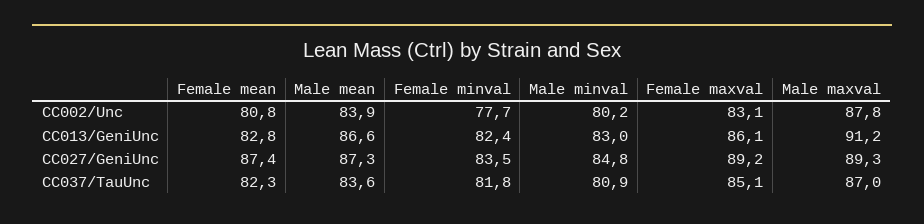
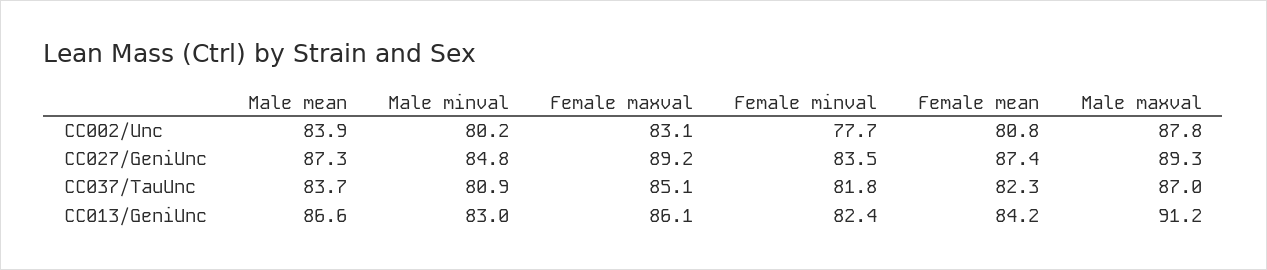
  {
    "Female mean": {
      "CC002/Unc": 80.8,
-     "CC013/GeniUnc": 82.8,
+     "CC013/GeniUnc": 84.2,
      "CC027/GeniUnc": 87.4,
      "CC037/TauUnc": 82.3
    },
    "Male mean": {
      "CC002/Unc": 83.9,
      "CC013/GeniUnc": 86.6,
      "CC027/GeniUnc": 87.3,
-     "CC037/TauUnc": 83.6
+     "CC037/TauUnc": 83.7
    },
    "Female minval": {
      "CC002/Unc": 77.7,
      "CC013/GeniUnc": 82.4,
      "CC027/GeniUnc": 83.5,
      "CC037/TauUnc": 81.8
    },
    "Male minval": {
      "CC002/Unc": 80.2,
      "CC013/GeniUnc": 83,
      "CC027/GeniUnc": 84.8,
      "CC037/TauUnc": 80.9
    },
    "Female maxval": {
      "CC002/Unc": 83.1,
      "CC013/GeniUnc": 86.1,
      "CC027/GeniUnc": 89.2,
      "CC037/TauUnc": 85.1
    },
    "Male maxval": {
      "CC002/Unc": 87.8,
      "CC013/GeniUnc": 91.2,
      "CC027/GeniUnc": 89.3,
      "CC037/TauUnc": 87
    }
  }

